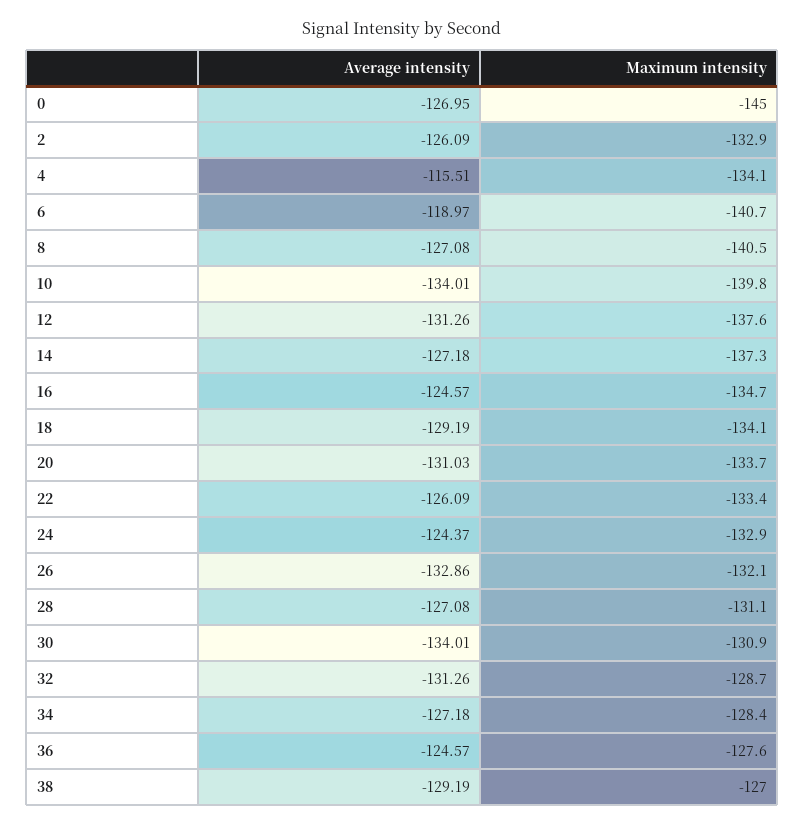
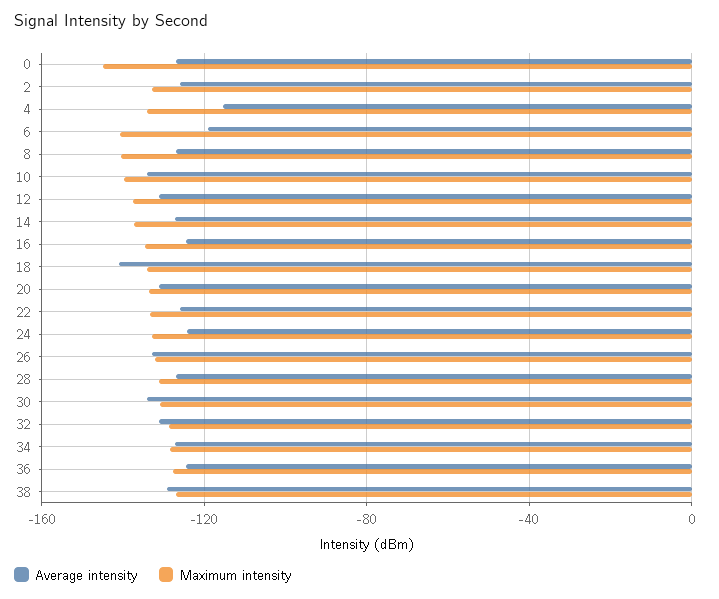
  {
    "Average intensity": {
      "0": -126.95,
      "2": -126.09,
      "4": -115.51,
      "6": -118.97,
      "8": -127.08,
      "10": -134.01,
      "12": -131.26,
      "14": -127.18,
      "16": -124.57,
-     "18": -129.19,
+     "18": -140,
      "20": -131.03,
      "22": -126.09,
      "24": -124.37,
      "26": -132.86,
      "28": -127.08,
      "30": -134.01,
      "32": -131.26,
      "34": -127.18,
      "36": -124.57,
      "38": -129.19
    },
    "Maximum intensity": {
      "0": -145,
      "2": -132.9,
      "4": -134.1,
      "6": -140.7,
      "8": -140.5,
      "10": -139.8,
      "12": -137.6,
      "14": -137.3,
      "16": -134.7,
      "18": -134.1,
      "20": -133.7,
      "22": -133.4,
      "24": -132.9,
      "26": -132.1,
      "28": -131.1,
      "30": -130.9,
      "32": -128.7,
      "34": -128.4,
      "36": -127.6,
      "38": -127
    }
  }

